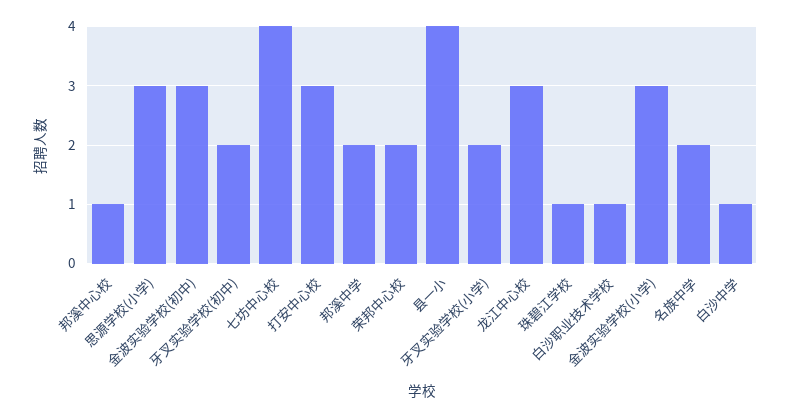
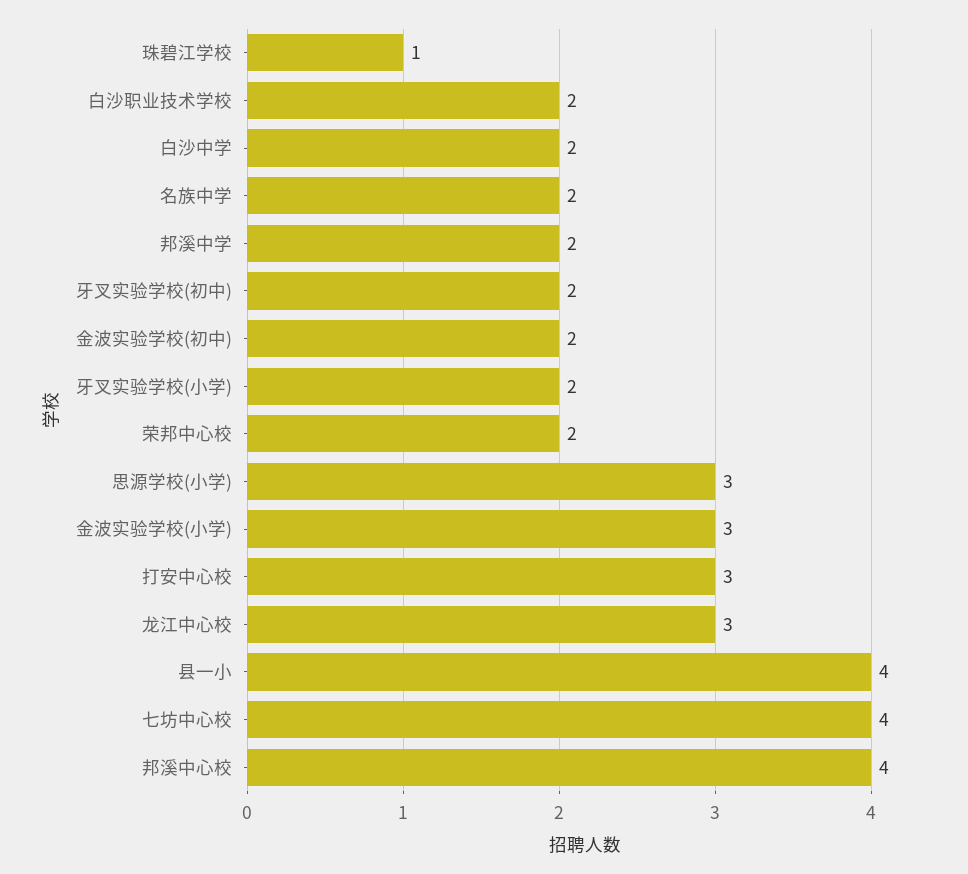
  {
-   "邦溪中心校": 1,
+   "邦溪中心校": 4,
    "思源学校(小学)": 3,
-   "金波实验学校(初中)": 3,
+   "金波实验学校(初中)": 2,
    "牙叉实验学校(初中)": 2,
    "七坊中心校": 4,
    "打安中心校": 3,
    "邦溪中学": 2,
    "荣邦中心校": 2,
    "县一小": 4,
    "牙叉实验学校(小学)": 2,
    "龙江中心校": 3,
    "珠碧江学校": 1,
-   "白沙职业技术学校": 1,
+   "白沙职业技术学校": 2,
    "金波实验学校(小学)": 3,
    "名族中学": 2,
-   "白沙中学": 1
+   "白沙中学": 2
  }

